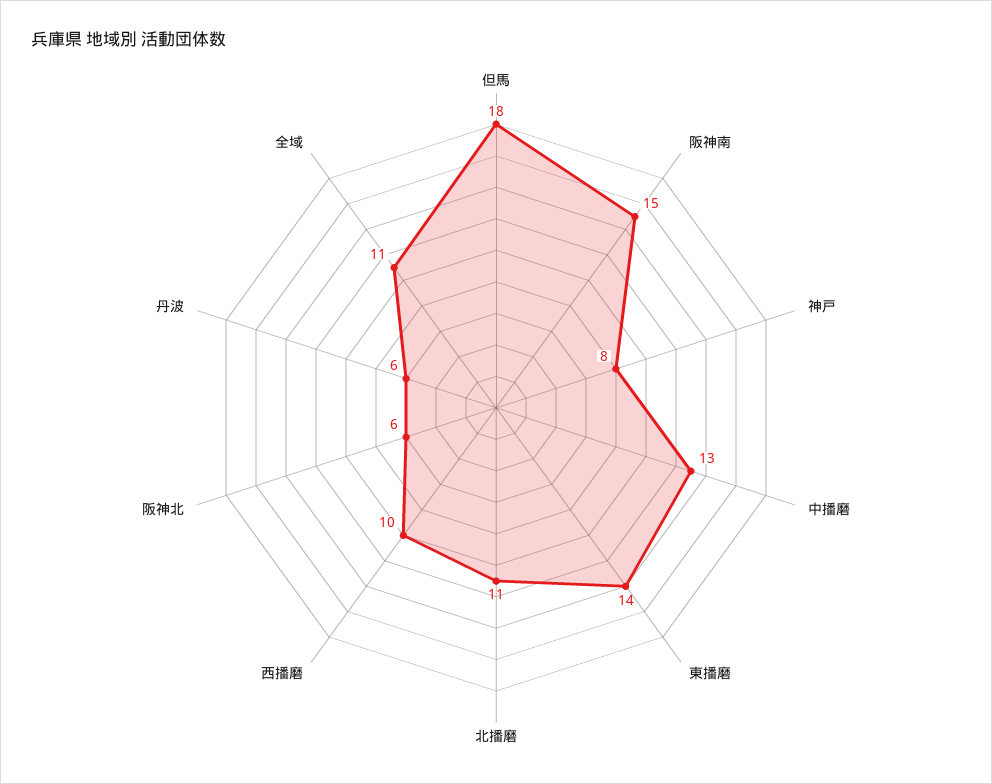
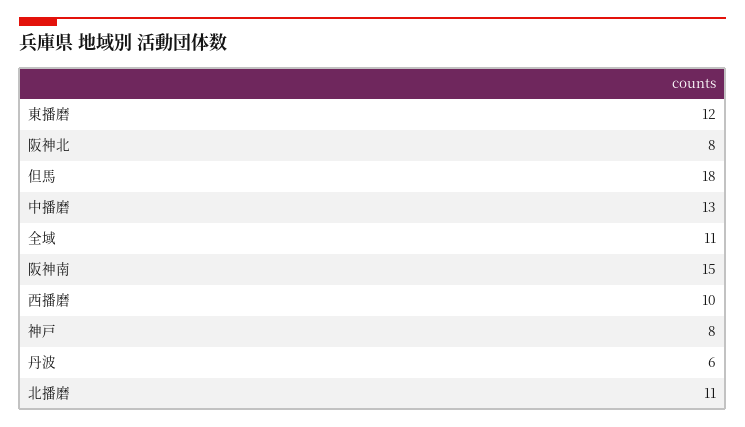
  {
    "但馬": 18,
    "阪神南": 15,
    "神戸": 8,
    "中播磨": 13,
-   "東播磨": 14,
+   "東播磨": 12,
    "北播磨": 11,
    "西播磨": 10,
-   "阪神北": 6,
+   "阪神北": 8,
    "丹波": 6,
    "全域": 11
  }

